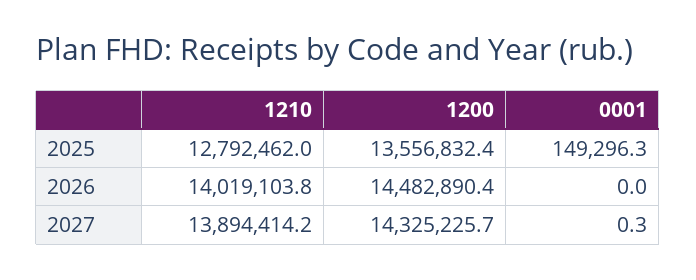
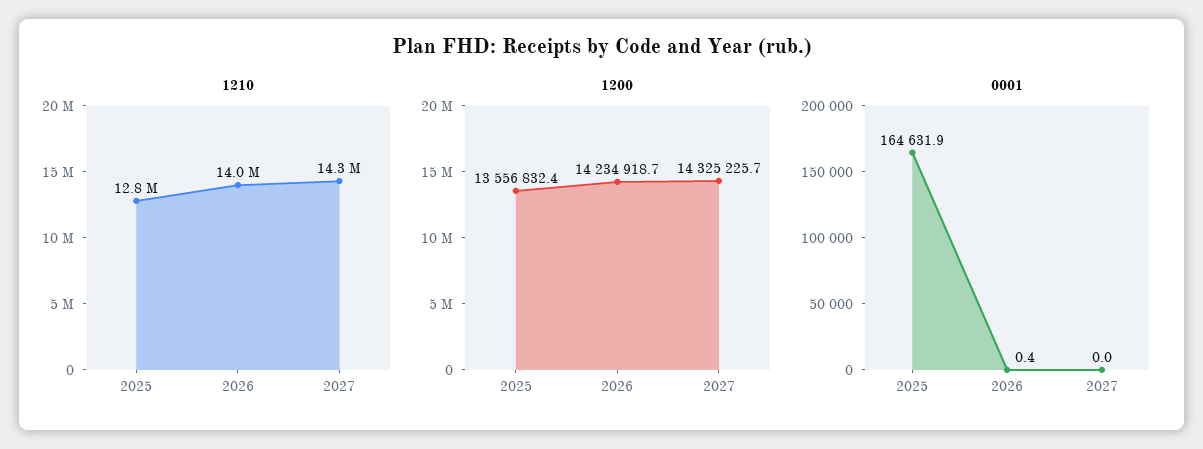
  {
    "1210": {
      "2025": 12792462,
      "2026": 14019103.8,
-     "2027": 13894414.2
+     "2027": 14300000
    },
    "1200": {
      "2025": 13556832.4,
-     "2026": 14482890.4,
+     "2026": 14234918.7,
      "2027": 14325225.7
    },
    "0001": {
-     "2025": 149296.3,
+     "2025": 164631.9,
-     "2026": 0,
+     "2026": 0.4,
-     "2027": 0.3
+     "2027": 0
    }
  }

